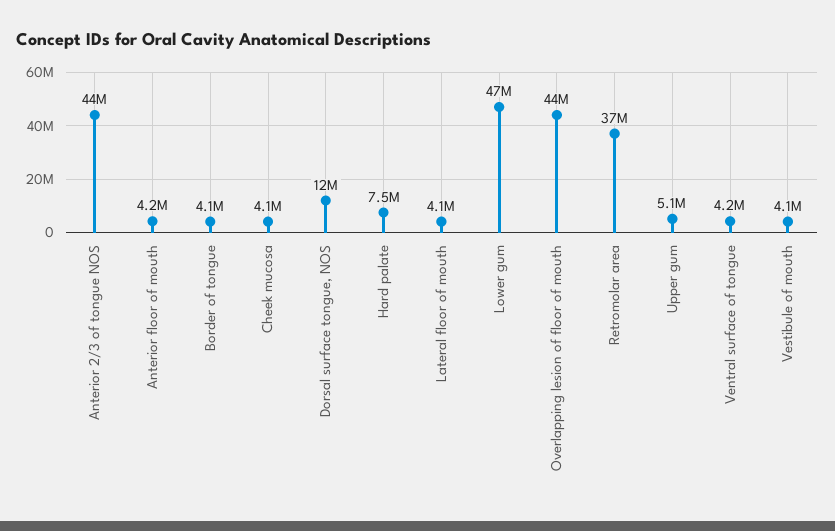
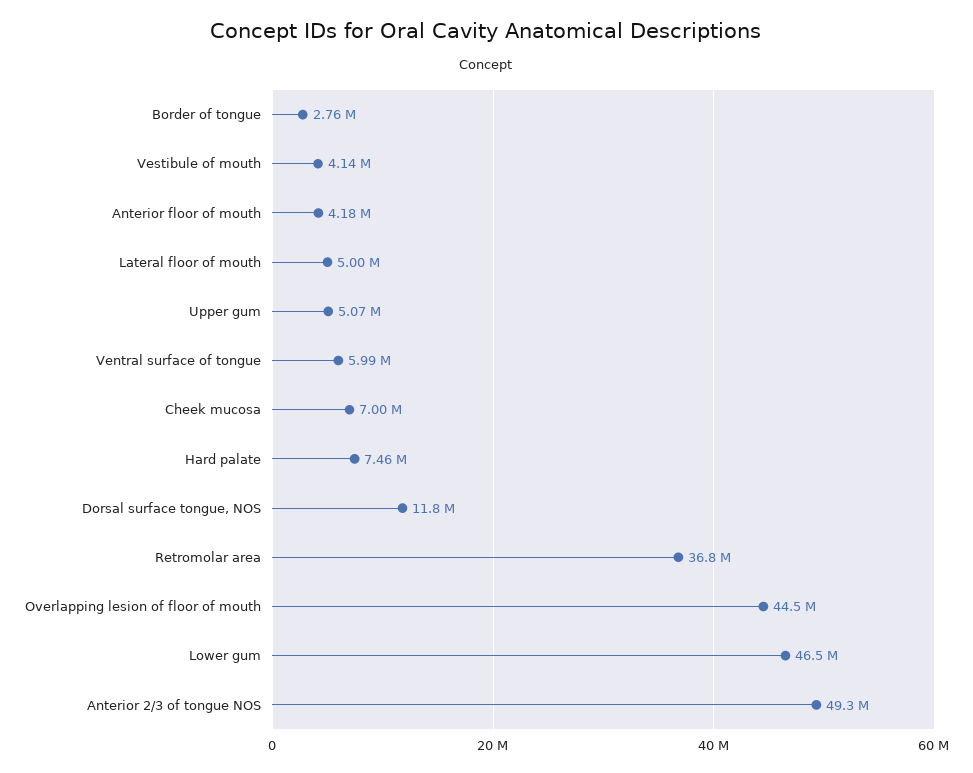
  {
-   "Anterior 2/3 of tongue NOS": 44000000,
+   "Anterior 2/3 of tongue NOS": 49300000,
    "Anterior floor of mouth": 4180000,
-   "Border of tongue": 4100000,
+   "Border of tongue": 2760000,
-   "Cheek mucosa": 4100000,
+   "Cheek mucosa": 7000000,
    "Dorsal surface tongue, NOS": 11800000,
    "Hard palate": 7460000,
-   "Lateral floor of mouth": 4100000,
+   "Lateral floor of mouth": 5000000,
    "Lower gum": 46500000,
    "Overlapping lesion of floor of mouth": 44500000,
    "Retromolar area": 36800000,
    "Upper gum": 5070000,
-   "Ventral surface of tongue": 4200000,
+   "Ventral surface of tongue": 5990000,
    "Vestibule of mouth": 4140000
  }

